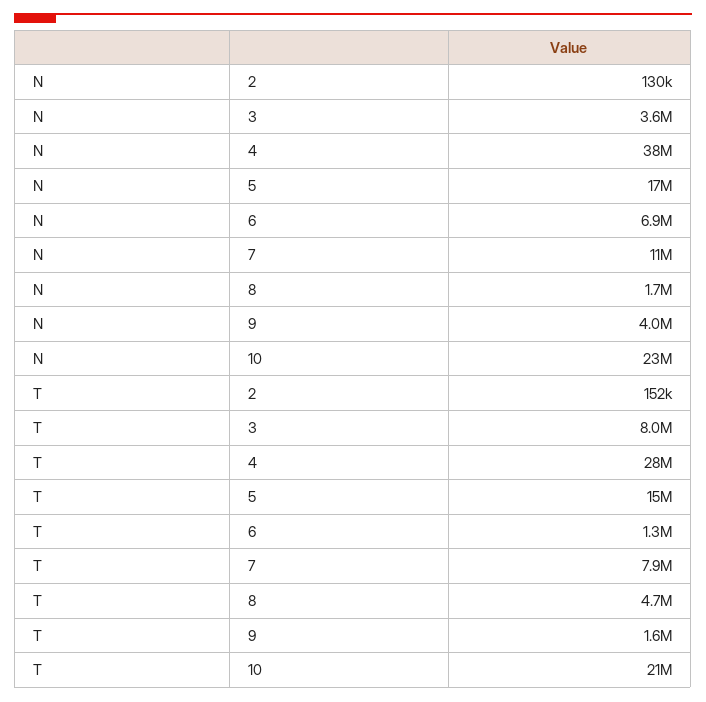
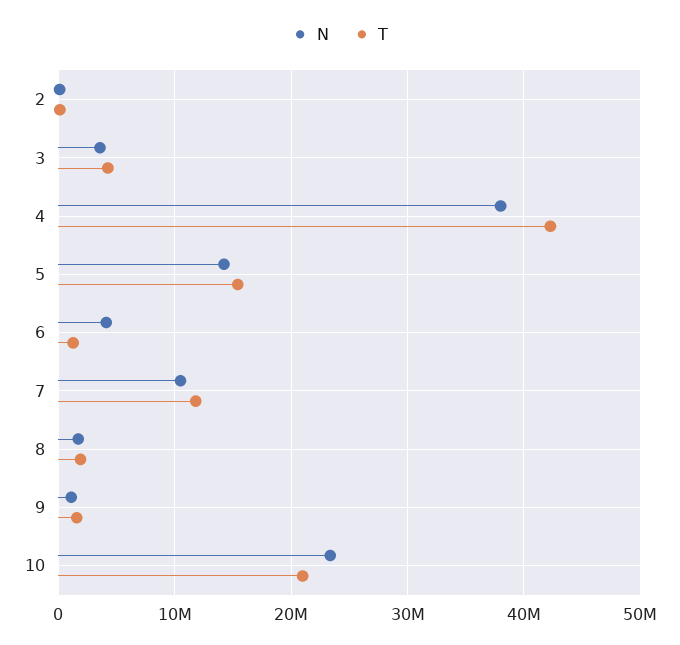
  {
    "N": {
      "2": 130000,
      "3": 3600000,
      "4": 38000000,
-     "5": 17000000,
+     "5": 14000000,
-     "6": 6900000,
+     "6": 4000000,
      "7": 11000000,
      "8": 1700000,
-     "9": 4000000,
+     "9": 1000000,
      "10": 23000000
    },
    "T": {
      "2": 152000,
-     "3": 8000000,
+     "3": 4000000,
-     "4": 28000000,
+     "4": 42000000,
      "5": 15000000,
      "6": 1300000,
-     "7": 7900000,
+     "7": 12000000,
-     "8": 4700000,
+     "8": 2000000,
      "9": 1600000,
      "10": 21000000
    }
  }

